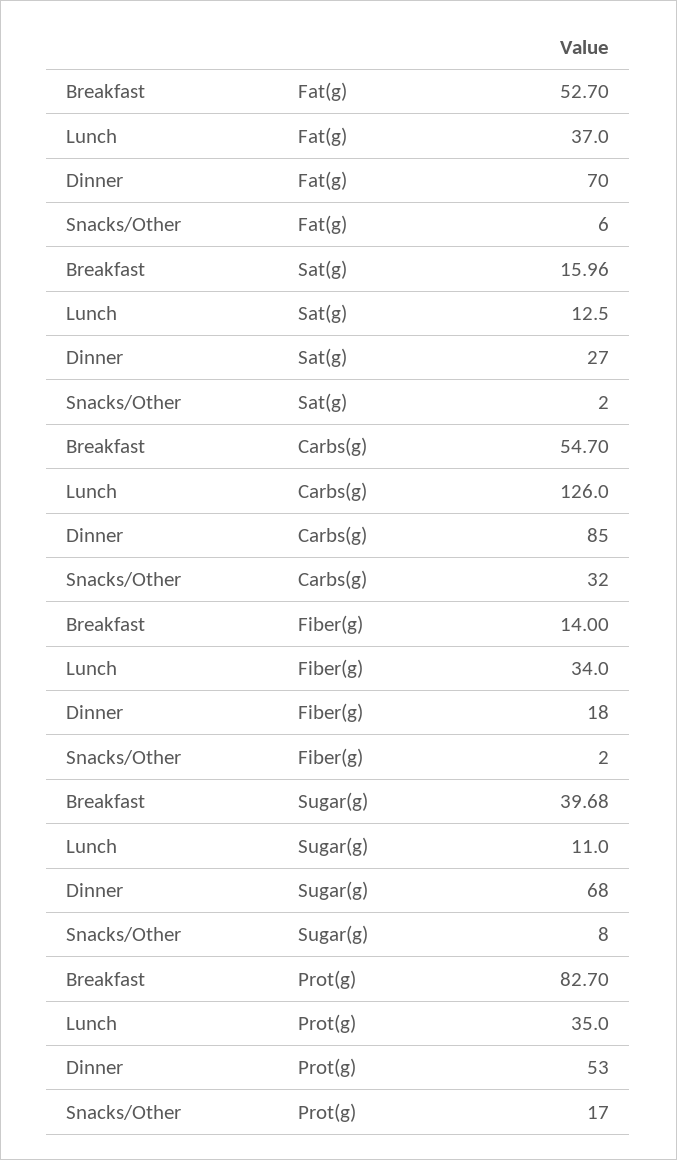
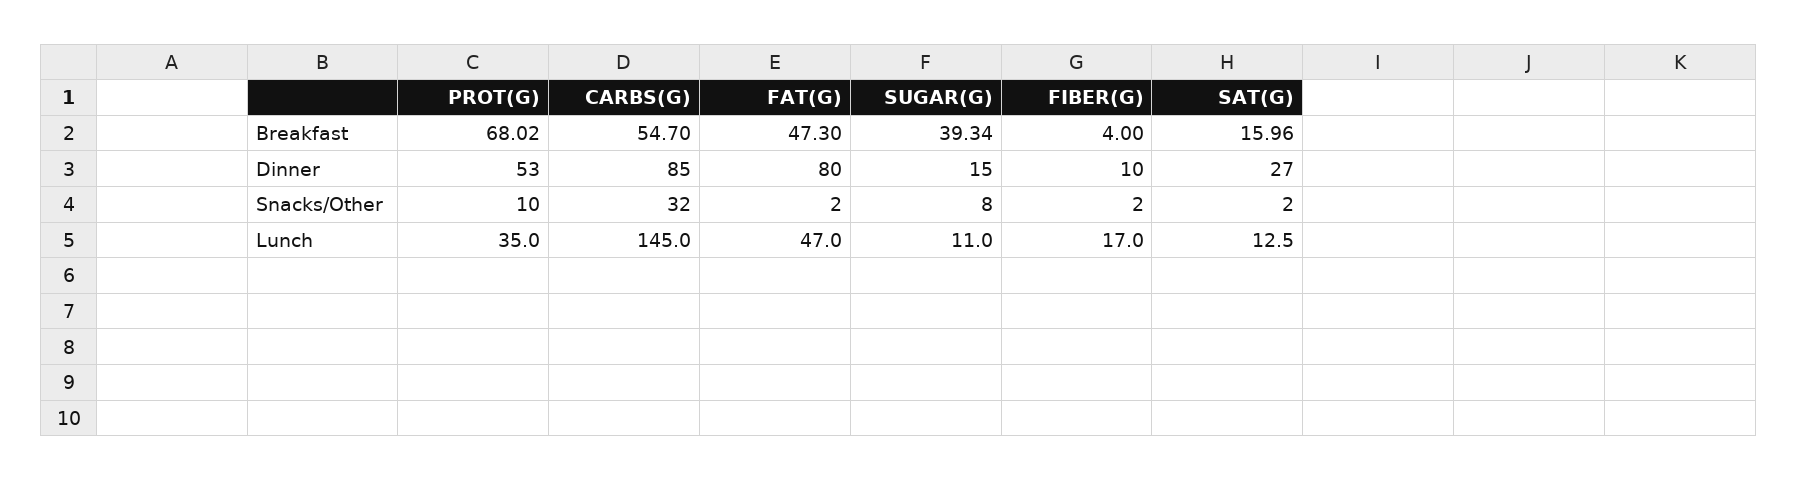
  {
    "Breakfast": {
-     "Fat(g)": 52.7,
+     "Fat(g)": 47.3,
      "Sat(g)": 15.96,
      "Carbs(g)": 54.7,
-     "Fiber(g)": 14,
+     "Fiber(g)": 4,
-     "Sugar(g)": 39.68,
+     "Sugar(g)": 39.34,
-     "Prot(g)": 82.7
+     "Prot(g)": 68.02
    },
    "Lunch": {
-     "Fat(g)": 37,
+     "Fat(g)": 47,
      "Sat(g)": 12.5,
-     "Carbs(g)": 126,
+     "Carbs(g)": 145,
-     "Fiber(g)": 34,
+     "Fiber(g)": 17,
      "Sugar(g)": 11,
      "Prot(g)": 35
    },
    "Dinner": {
-     "Fat(g)": 70,
+     "Fat(g)": 80,
      "Sat(g)": 27,
      "Carbs(g)": 85,
-     "Fiber(g)": 18,
+     "Fiber(g)": 10,
-     "Sugar(g)": 68,
+     "Sugar(g)": 15,
      "Prot(g)": 53
    },
    "Snacks/Other": {
-     "Fat(g)": 6,
+     "Fat(g)": 2,
      "Sat(g)": 2,
      "Carbs(g)": 32,
      "Fiber(g)": 2,
      "Sugar(g)": 8,
-     "Prot(g)": 17
+     "Prot(g)": 10
    }
  }

